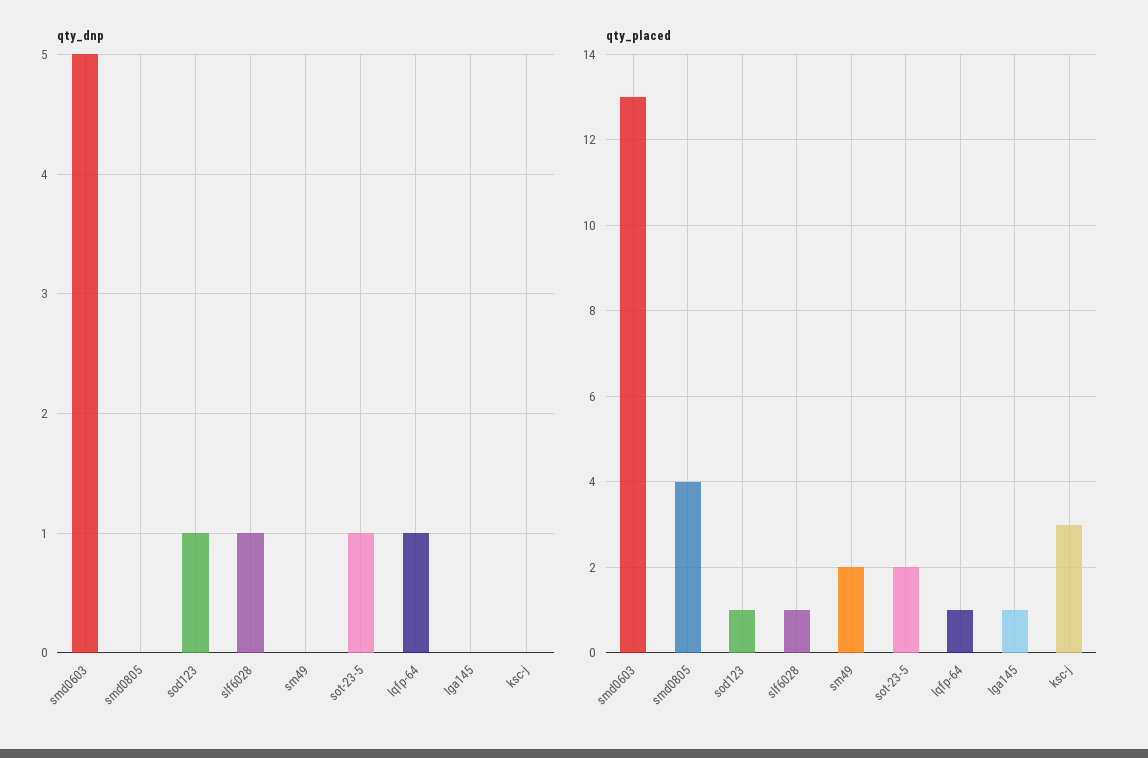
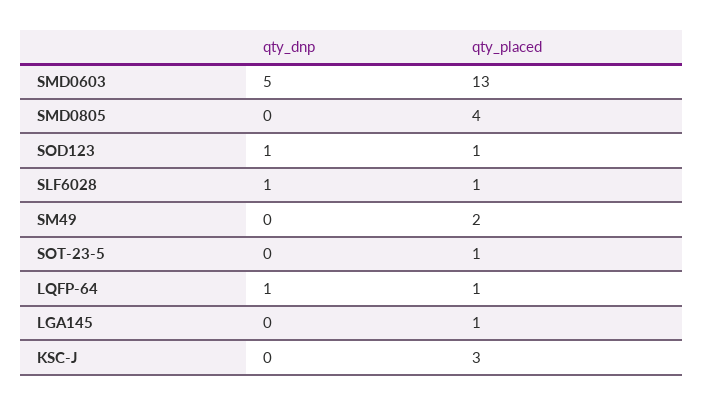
  {
    "qty_dnp": {
      "smd0603": 5,
      "smd0805": 0,
      "sod123": 1,
      "slf6028": 1,
      "sm49": 0,
-     "sot-23-5": 1,
+     "sot-23-5": 0,
      "lqfp-64": 1,
      "lga145": 0,
      "ksc-j": 0
    },
    "qty_placed": {
      "smd0603": 13,
      "smd0805": 4,
      "sod123": 1,
      "slf6028": 1,
      "sm49": 2,
-     "sot-23-5": 2,
+     "sot-23-5": 1,
      "lqfp-64": 1,
      "lga145": 1,
      "ksc-j": 3
    }
  }

